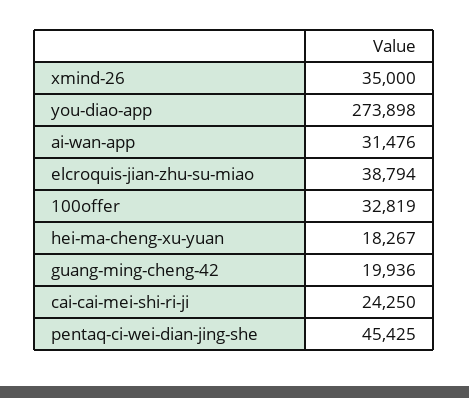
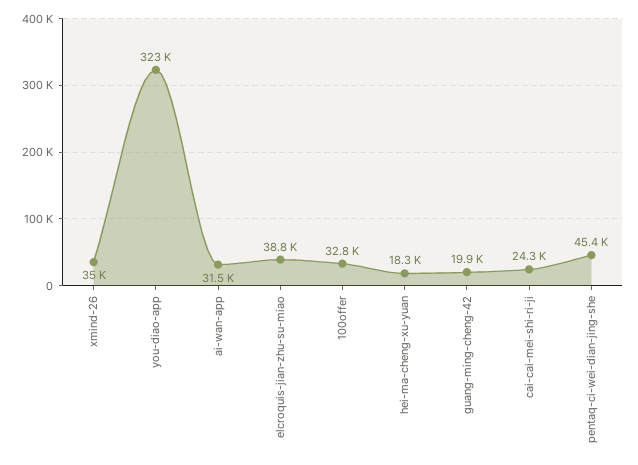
  {
    "xmind-26": 35000,
-   "you-diao-app": 273898,
+   "you-diao-app": 323000,
    "ai-wan-app": 31476,
    "elcroquis-jian-zhu-su-miao": 38794,
    "100offer": 32819,
    "hei-ma-cheng-xu-yuan": 18267,
    "guang-ming-cheng-42": 19936,
    "cai-cai-mei-shi-ri-ji": 24250,
    "pentaq-ci-wei-dian-jing-she": 45425
  }

